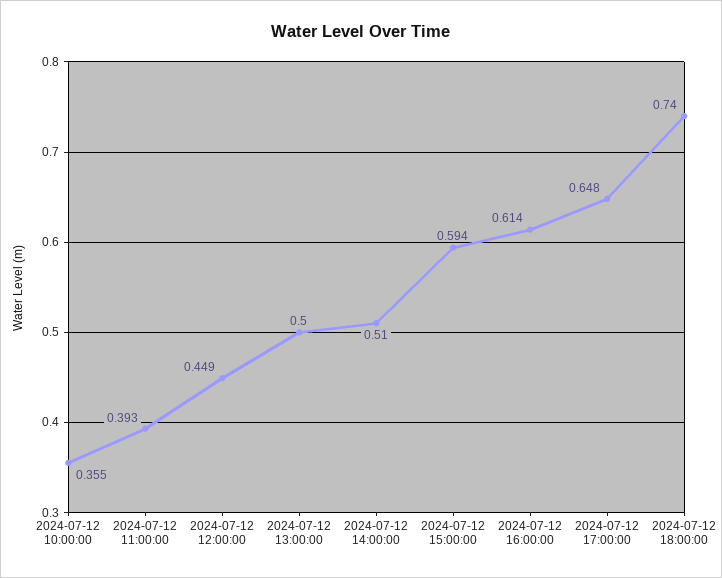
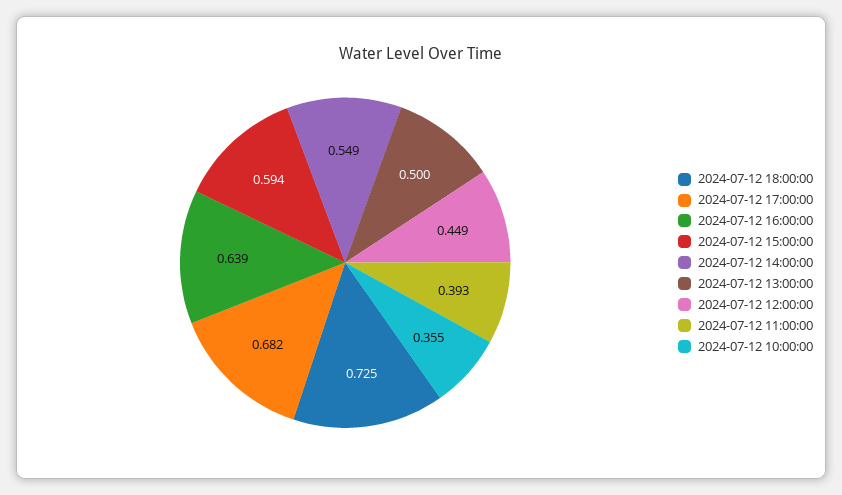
  {
    "2024-07-12 10:00:00": 0.355,
    "2024-07-12 11:00:00": 0.393,
    "2024-07-12 12:00:00": 0.449,
    "2024-07-12 13:00:00": 0.5,
-   "2024-07-12 14:00:00": 0.51,
+   "2024-07-12 14:00:00": 0.549,
    "2024-07-12 15:00:00": 0.594,
-   "2024-07-12 16:00:00": 0.614,
+   "2024-07-12 16:00:00": 0.639,
-   "2024-07-12 17:00:00": 0.648,
+   "2024-07-12 17:00:00": 0.682,
-   "2024-07-12 18:00:00": 0.74
+   "2024-07-12 18:00:00": 0.725
  }

